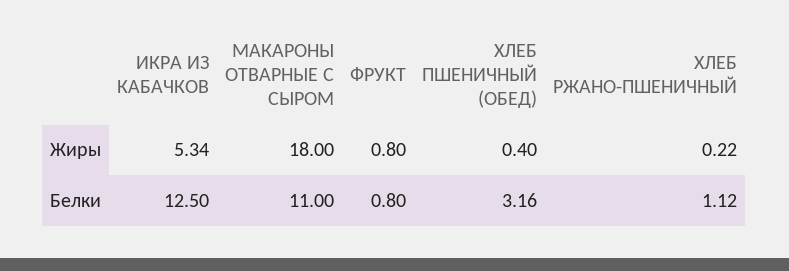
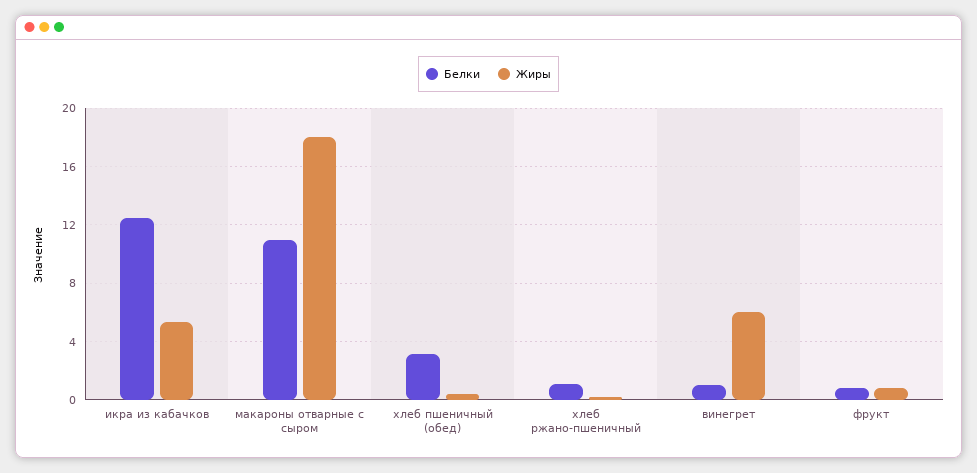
  {
    "Жиры": {
      "ИКРА ИЗ КАБАЧКОВ": 5.34,
      "МАКАРОНЫ ОТВАРНЫЕ С СЫРОМ": 18,
      "ФРУКТ": 0.8,
      "ХЛЕБ ПШЕНИЧНЫЙ (ОБЕД)": 0.4,
-     "ХЛЕБ РЖАНО-ПШЕНИЧНЫЙ": 0.22
+     "ХЛЕБ РЖАНО-ПШЕНИЧНЫЙ": 0.22,
+     "винегрет": 6
    },
    "Белки": {
      "ИКРА ИЗ КАБАЧКОВ": 12.5,
      "МАКАРОНЫ ОТВАРНЫЕ С СЫРОМ": 11,
      "ФРУКТ": 0.8,
      "ХЛЕБ ПШЕНИЧНЫЙ (ОБЕД)": 3.16,
-     "ХЛЕБ РЖАНО-ПШЕНИЧНЫЙ": 1.12
+     "ХЛЕБ РЖАНО-ПШЕНИЧНЫЙ": 1.12,
+     "винегрет": 1
    }
  }

